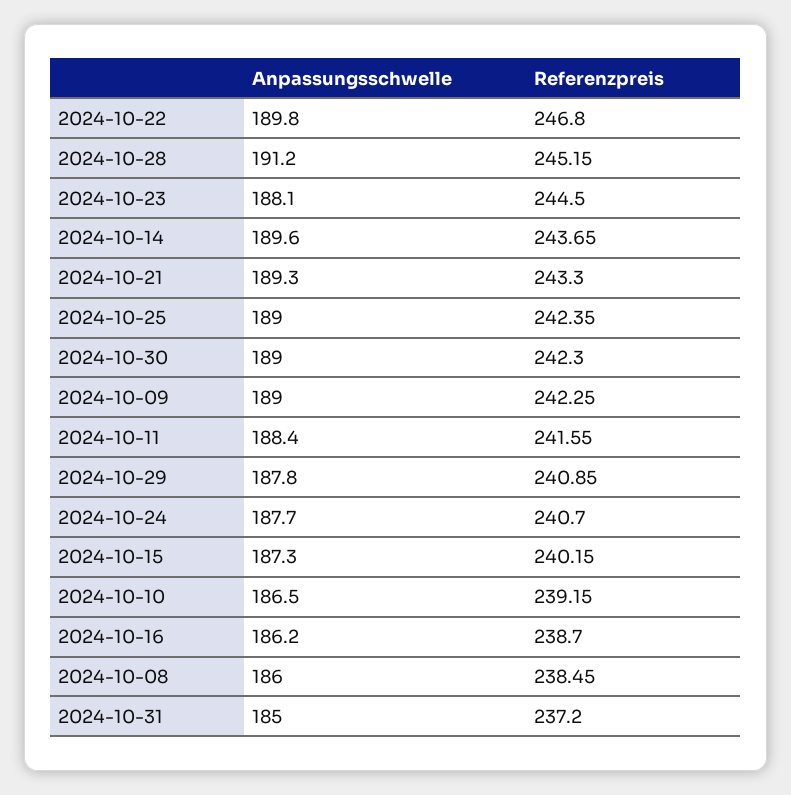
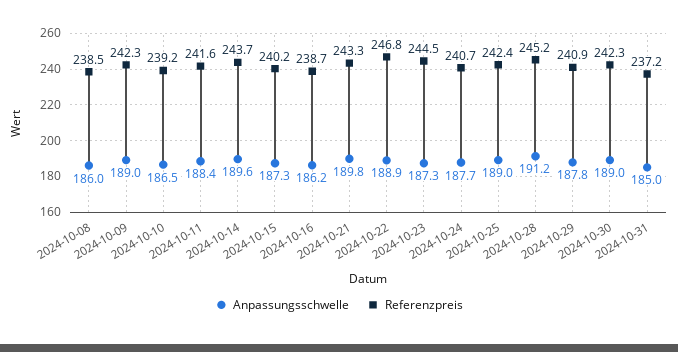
  {
    "Anpassungsschwelle": {
-     "2024-10-22": 189.8,
+     "2024-10-22": 188.9,
      "2024-10-28": 191.2,
-     "2024-10-23": 188.1,
+     "2024-10-23": 187.3,
      "2024-10-14": 189.6,
-     "2024-10-21": 189.3,
+     "2024-10-21": 189.8,
      "2024-10-25": 189,
      "2024-10-30": 189,
      "2024-10-09": 189,
      "2024-10-11": 188.4,
      "2024-10-29": 187.8,
      "2024-10-24": 187.7,
      "2024-10-15": 187.3,
      "2024-10-10": 186.5,
      "2024-10-16": 186.2,
      "2024-10-08": 186,
      "2024-10-31": 185
    },
    "Referenzpreis": {
      "2024-10-22": 246.8,
      "2024-10-28": 245.15,
      "2024-10-23": 244.5,
      "2024-10-14": 243.65,
      "2024-10-21": 243.3,
      "2024-10-25": 242.35,
      "2024-10-30": 242.3,
      "2024-10-09": 242.25,
      "2024-10-11": 241.55,
      "2024-10-29": 240.85,
      "2024-10-24": 240.7,
      "2024-10-15": 240.15,
      "2024-10-10": 239.15,
      "2024-10-16": 238.7,
      "2024-10-08": 238.45,
      "2024-10-31": 237.2
    }
  }

